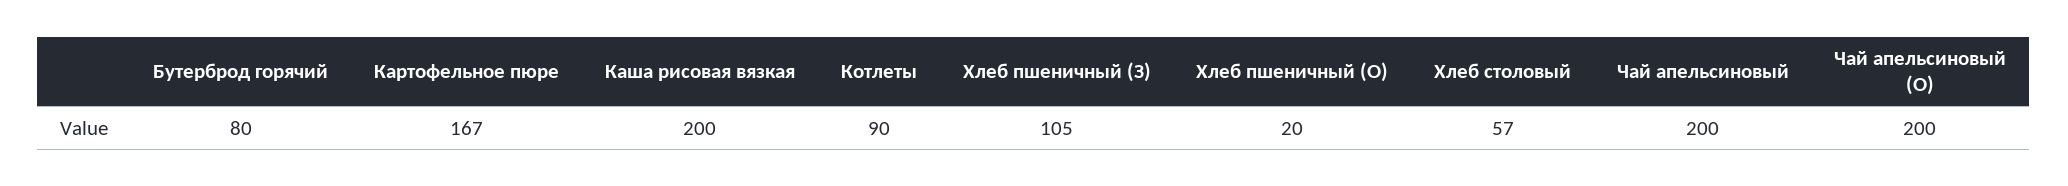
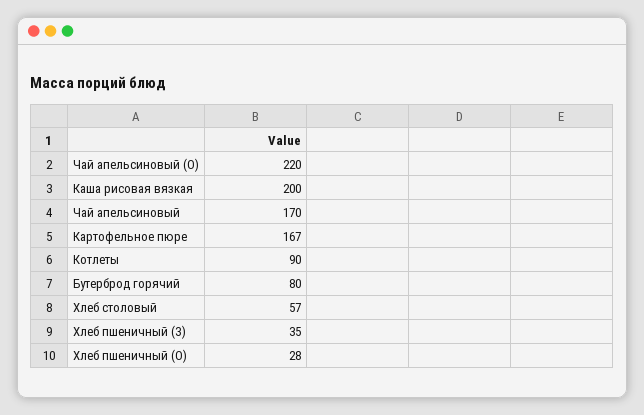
  {
    "Бутерброд горячий": 80,
    "Картофельное пюре": 167,
    "Каша рисовая вязкая": 200,
    "Котлеты": 90,
-   "Хлеб пшеничный (З)": 105,
+   "Хлеб пшеничный (З)": 35,
-   "Хлеб пшеничный (О)": 20,
+   "Хлеб пшеничный (О)": 28,
    "Хлеб столовый": 57,
-   "Чай апельсиновый": 200,
+   "Чай апельсиновый": 170,
-   "Чай апельсиновый (О)": 200
+   "Чай апельсиновый (О)": 220
  }

